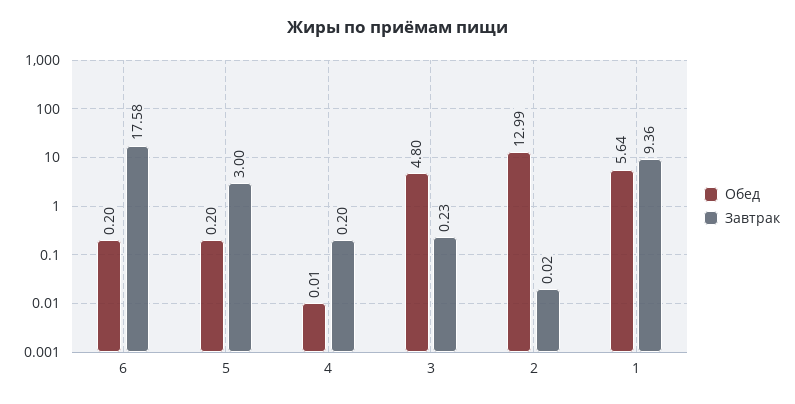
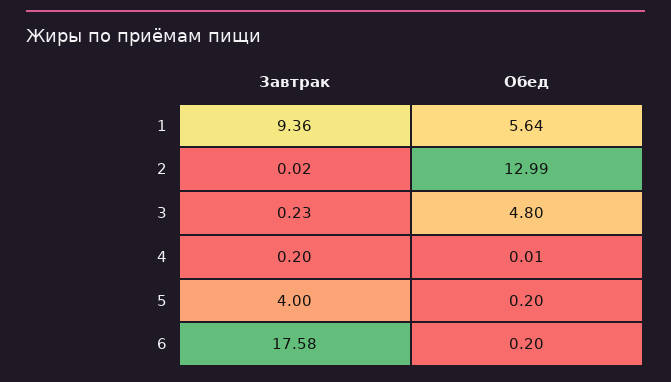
  {
    "Обед": {
      "6": 0.2,
      "5": 0.2,
      "4": 0.01,
      "3": 4.8,
      "2": 12.99,
      "1": 5.64
    },
    "Завтрак": {
      "6": 17.58,
-     "5": 3,
+     "5": 4,
      "4": 0.2,
      "3": 0.23,
      "2": 0.02,
      "1": 9.36
    }
  }

